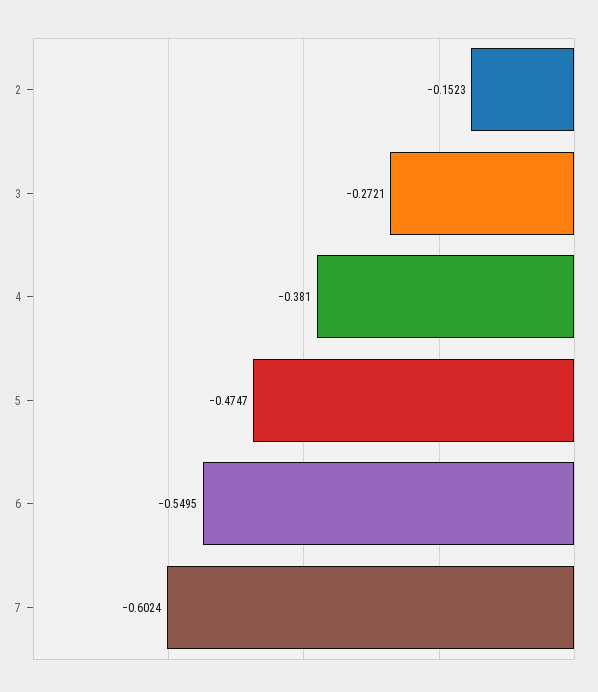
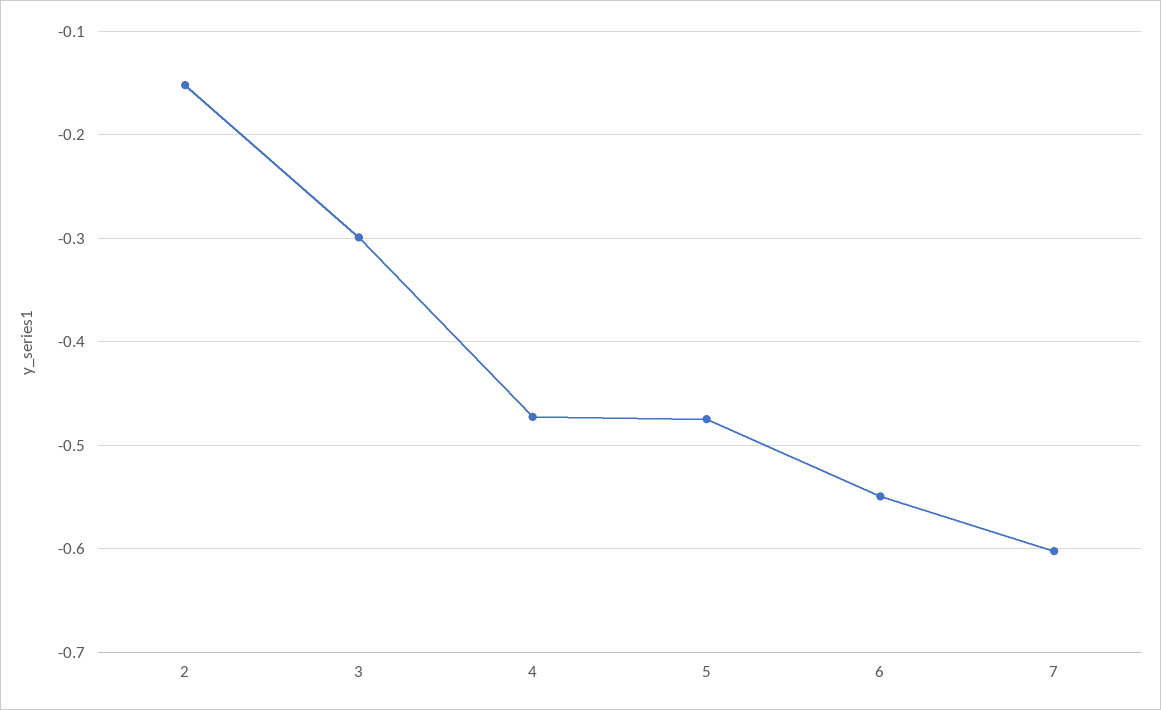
  {
    "2": -0.1523,
-   "3": -0.2721,
+   "3": -0.3,
-   "4": -0.381,
+   "4": -0.47,
    "5": -0.4747,
    "6": -0.5495,
    "7": -0.6024
  }

